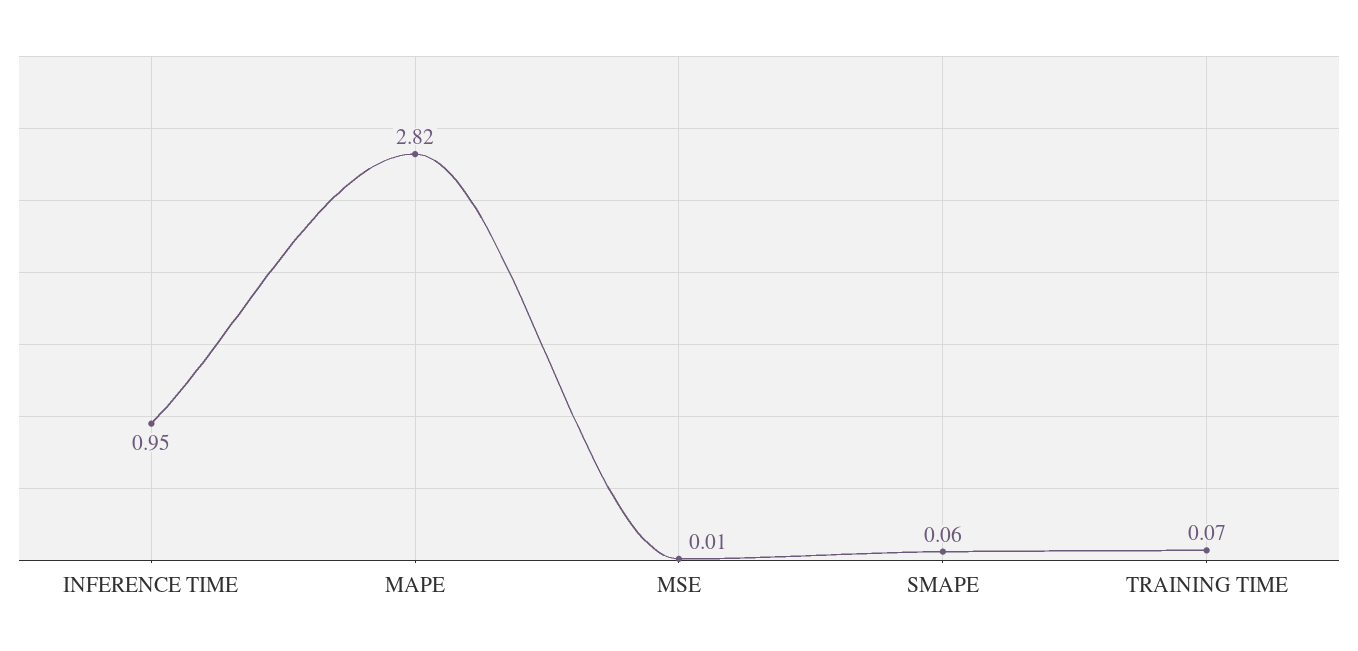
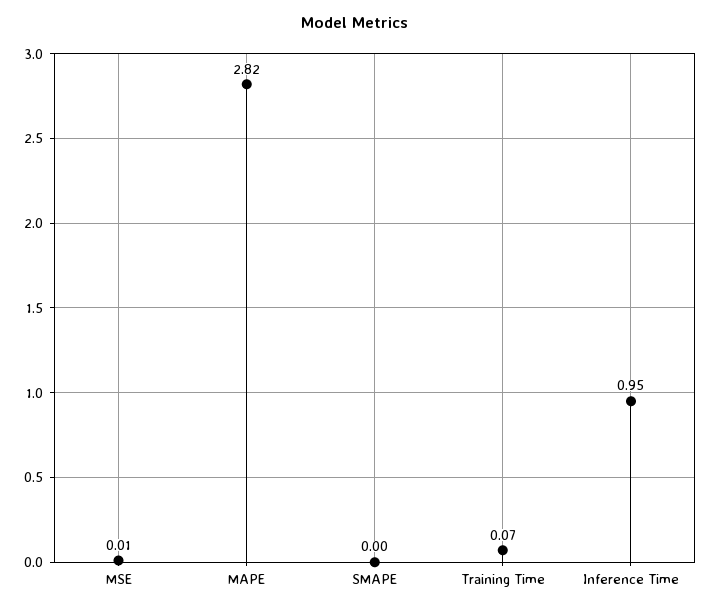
  {
    "INFERENCE TIME": 0.95,
    "MAPE": 2.82,
    "MSE": 0.01,
-   "SMAPE": 0.06,
+   "SMAPE": 0,
    "TRAINING TIME": 0.07
  }

